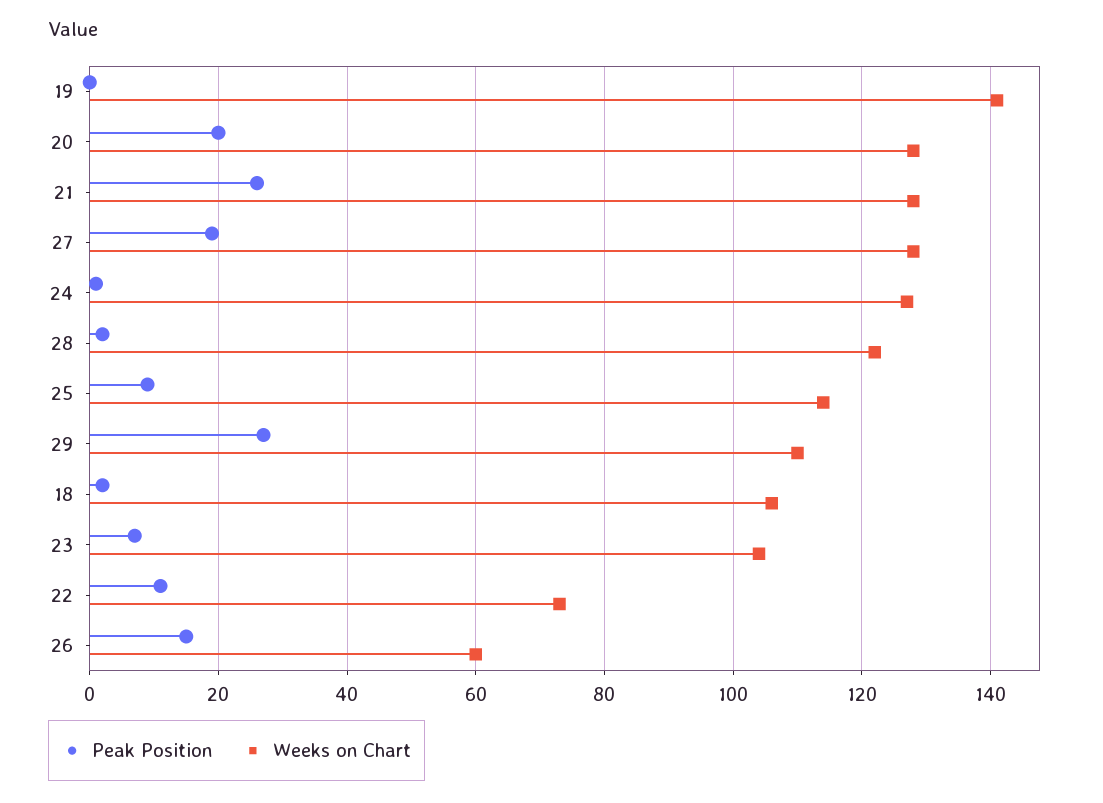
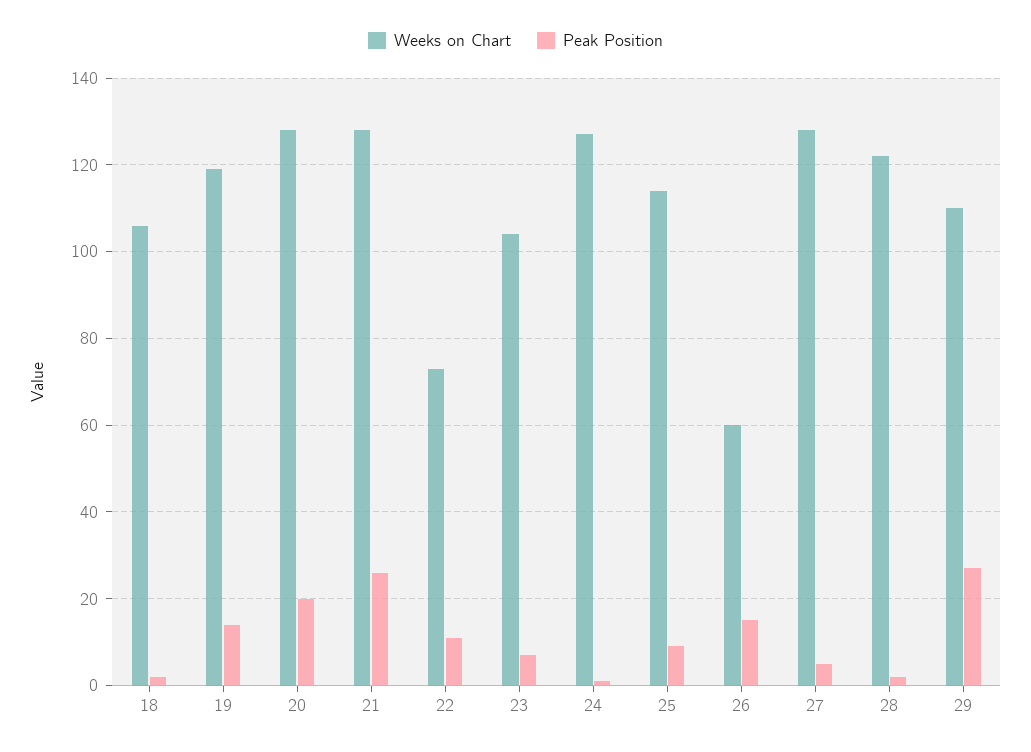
  {
    "Peak Position": {
-     "19": 0,
+     "19": 15,
      "20": 20,
      "21": 25,
-     "27": 20,
+     "27": 5,
      "24": 0,
      "28": 0,
      "25": 10,
      "29": 25,
      "18": 0,
      "23": 5,
      "22": 10,
      "26": 15
    },
    "Weeks on Chart": {
-     "19": 140,
+     "19": 120,
      "20": 130,
      "21": 130,
      "27": 130,
      "24": 125,
      "28": 120,
      "25": 115,
      "29": 110,
      "18": 105,
      "23": 105,
      "22": 75,
      "26": 60
    }
  }

